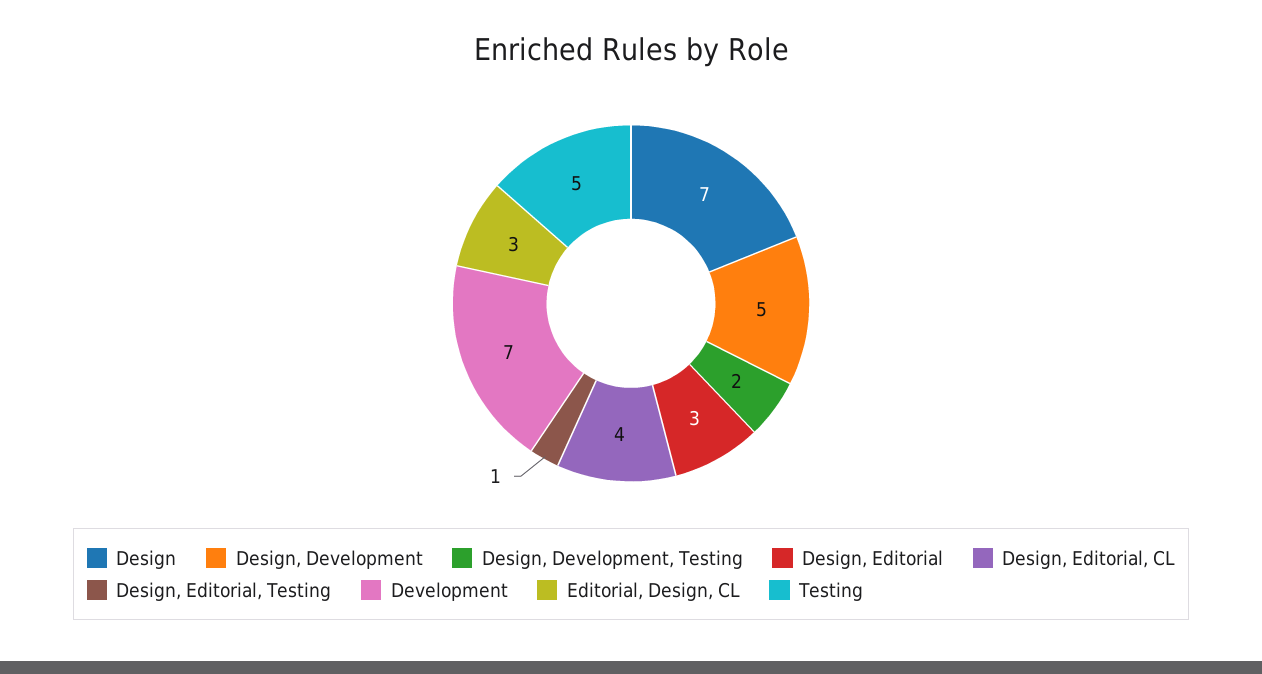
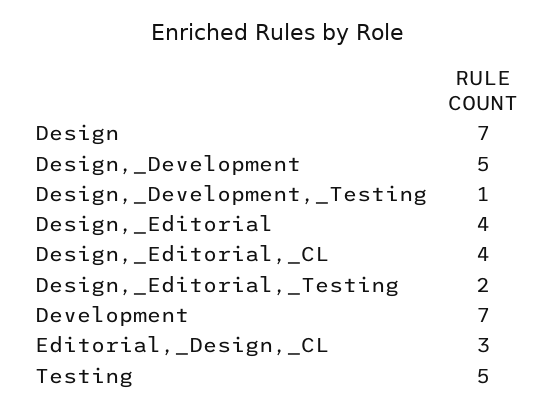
  {
    "Design": 7,
    "Design, Development": 5,
-   "Design, Development, Testing": 2,
+   "Design, Development, Testing": 1,
-   "Design, Editorial": 3,
+   "Design, Editorial": 4,
    "Design, Editorial, CL": 4,
-   "Design, Editorial, Testing": 1,
+   "Design, Editorial, Testing": 2,
    "Development": 7,
    "Editorial, Design, CL": 3,
    "Testing": 5
  }

